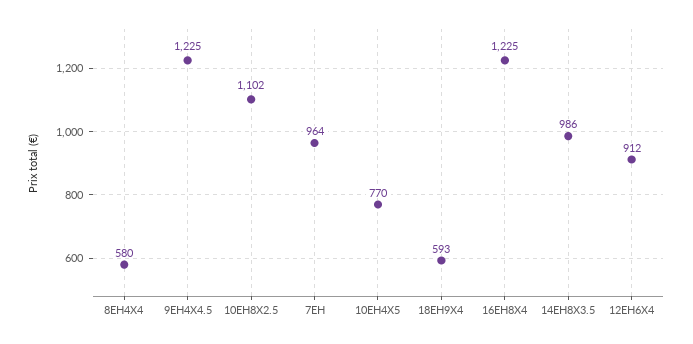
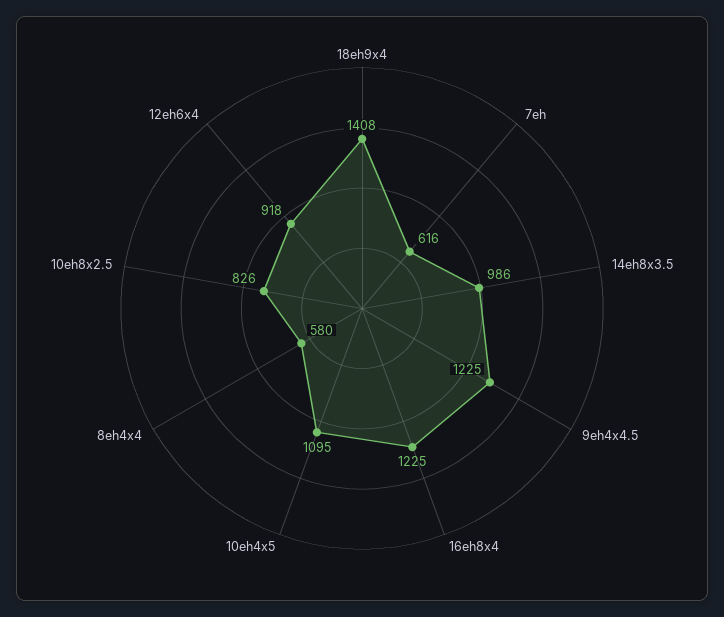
  {
    "8EH4X4": 580,
    "9EH4X4.5": 1225,
-   "10EH8X2.5": 1102,
+   "10EH8X2.5": 826,
-   "7EH": 964,
+   "7EH": 616,
-   "10EH4X5": 770,
+   "10EH4X5": 1095,
-   "18EH9X4": 593,
+   "18EH9X4": 1408,
    "16EH8X4": 1225,
    "14EH8X3.5": 986,
-   "12EH6X4": 912
+   "12EH6X4": 918
  }

